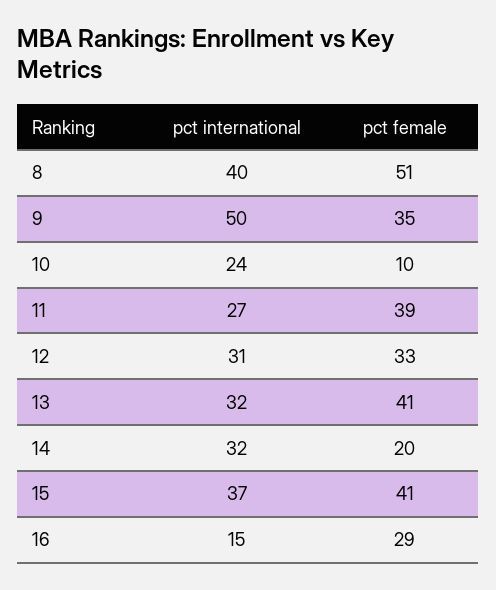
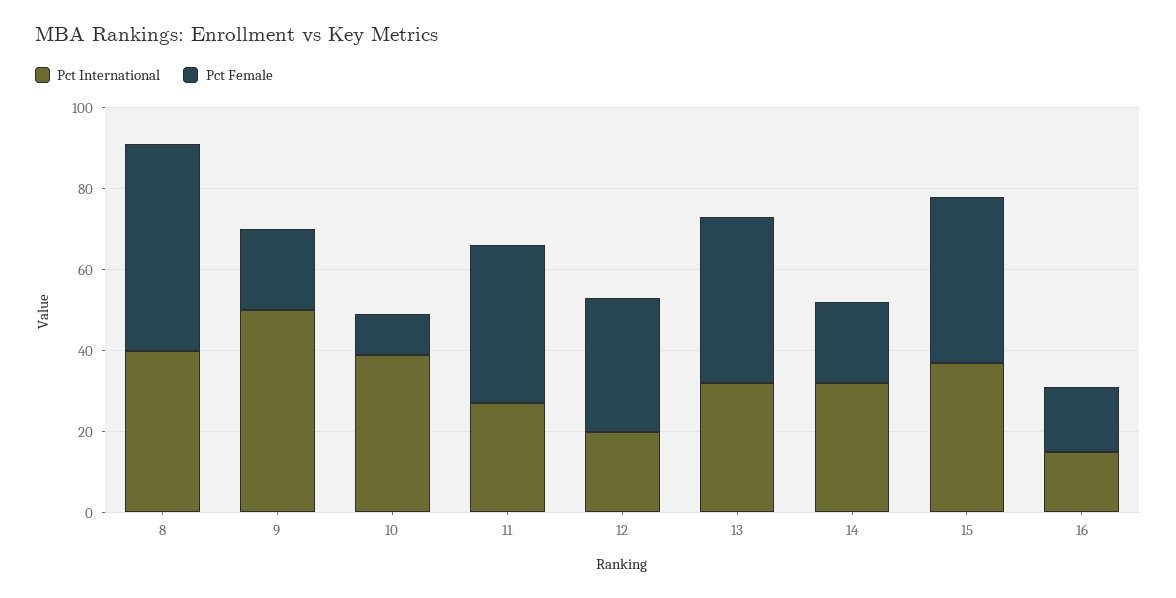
  {
    "pct international": {
      "8": 40,
      "9": 50,
-     "10": 24,
+     "10": 40,
      "11": 27,
-     "12": 31,
+     "12": 20,
      "13": 32,
      "14": 32,
      "15": 37,
      "16": 15
    },
    "pct female": {
      "8": 51,
-     "9": 35,
+     "9": 20,
      "10": 10,
      "11": 39,
      "12": 33,
      "13": 41,
      "14": 20,
      "15": 41,
-     "16": 29
+     "16": 15
    }
  }

